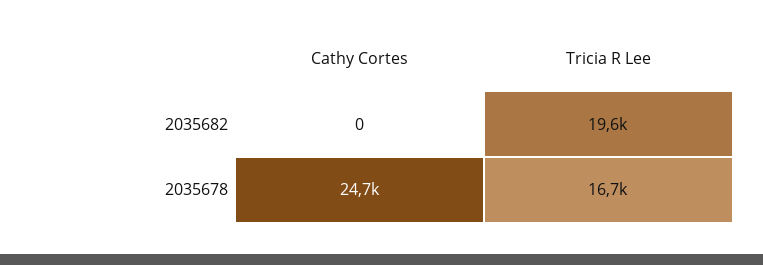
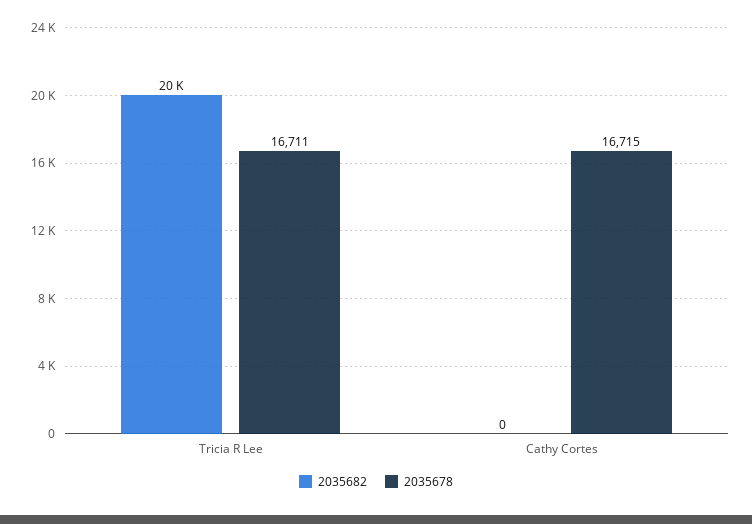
  {
    "2035682": {
      "Cathy Cortes": 0,
      "Tricia R Lee": 19600
    },
    "2035678": {
-     "Cathy Cortes": 24700,
+     "Cathy Cortes": 16715,
      "Tricia R Lee": 16711
    }
  }

